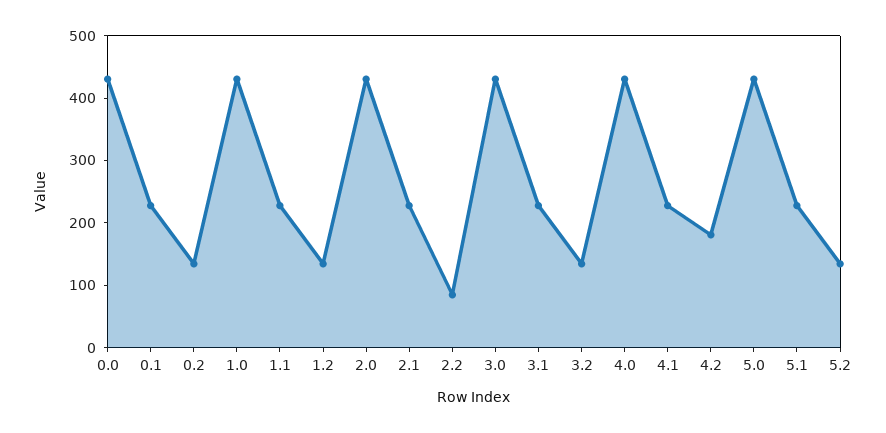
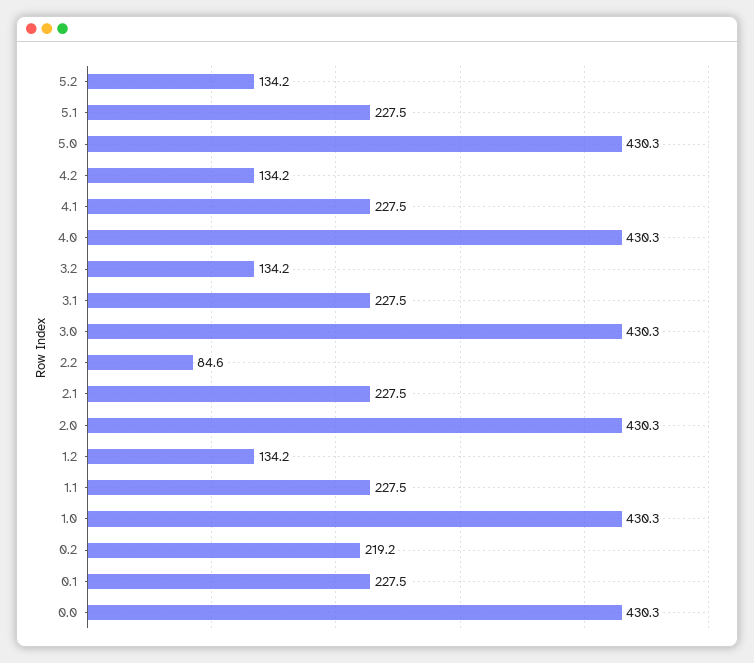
  {
    "0.0": 430.3,
    "0.1": 227.5,
-   "0.2": 140,
+   "0.2": 219.2,
    "1.0": 430.3,
    "1.1": 227.5,
    "1.2": 134.2,
    "2.0": 430.3,
    "2.1": 227.5,
    "2.2": 84.6,
    "3.0": 430.3,
    "3.1": 227.5,
    "3.2": 134.2,
    "4.0": 430.3,
    "4.1": 227.5,
-   "4.2": 180,
+   "4.2": 134.2,
    "5.0": 430.3,
    "5.1": 227.5,
    "5.2": 134.2
  }

